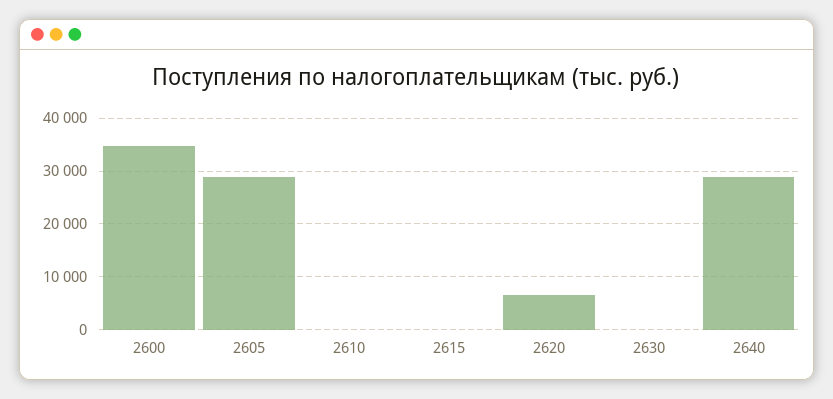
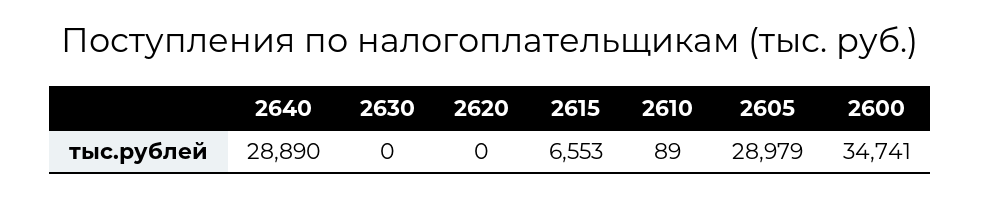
  {
    "2600": 34741,
    "2605": 28979,
    "2610": 89,
-   "2615": 0,
+   "2615": 6553,
-   "2620": 6000,
+   "2620": 0,
    "2630": 0,
    "2640": 28890
  }

